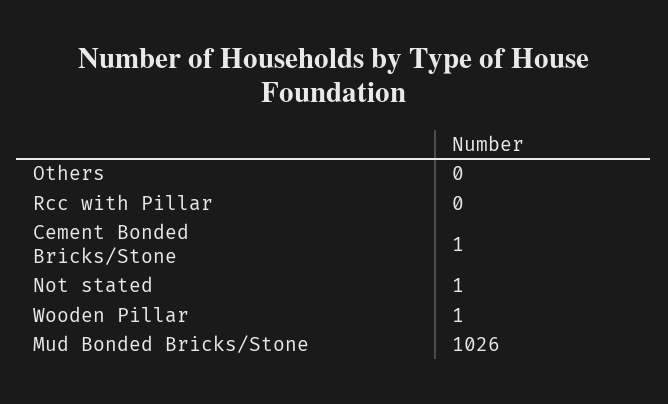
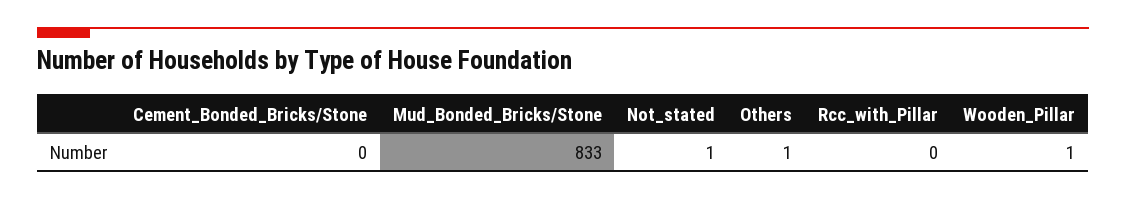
  {
-   "Others": 0,
+   "Others": 1,
    "Rcc with Pillar": 0,
-   "Cement Bonded Bricks/Stone": 1,
+   "Cement Bonded Bricks/Stone": 0,
    "Not stated": 1,
    "Wooden Pillar": 1,
-   "Mud Bonded Bricks/Stone": 1026
+   "Mud Bonded Bricks/Stone": 833
  }

